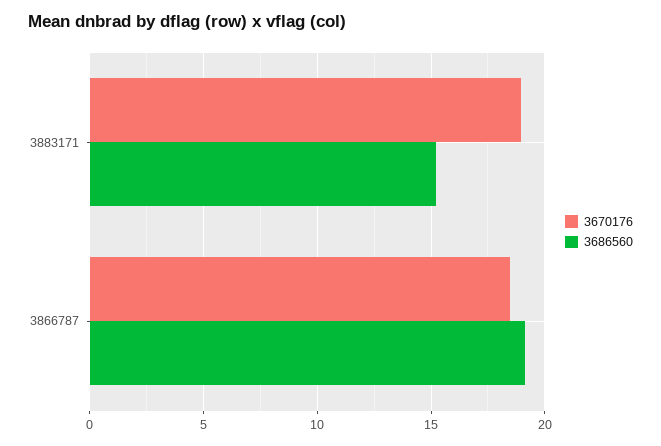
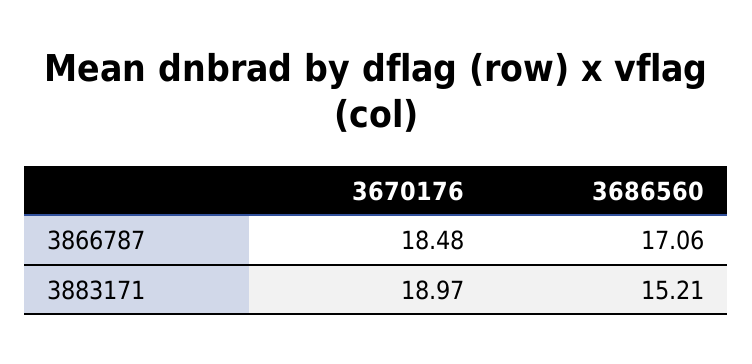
  {
    "3670176": {
      "3883171": 18.97,
      "3866787": 18.48
    },
    "3686560": {
      "3883171": 15.21,
-     "3866787": 19
+     "3866787": 17.06
    }
  }

